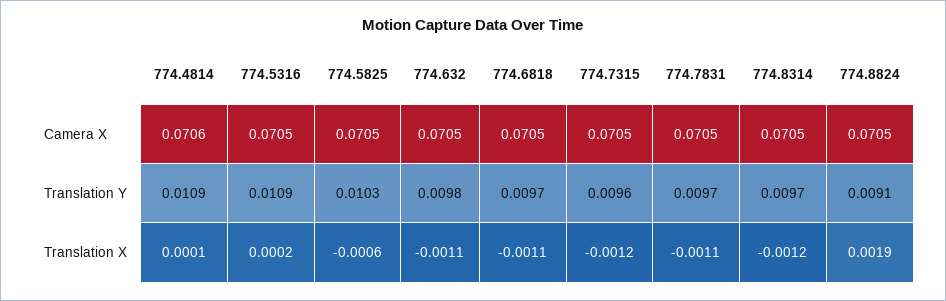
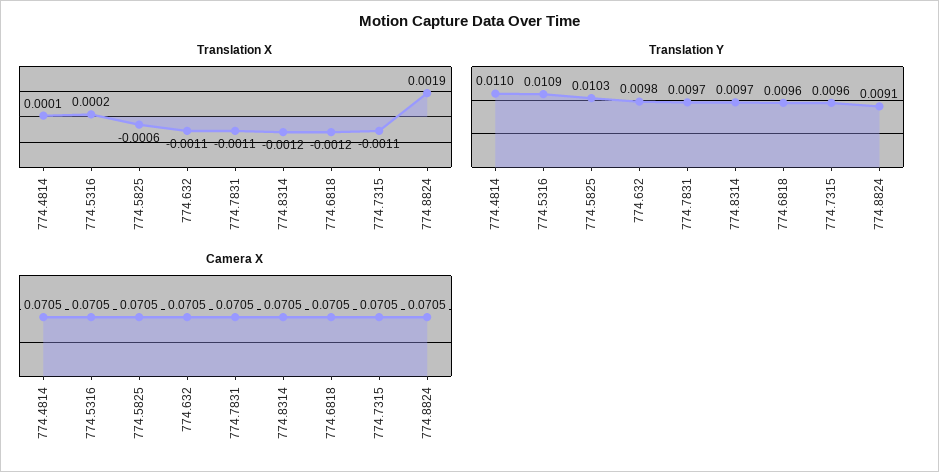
  {
    "Camera X": {
-     "774.4814": 0.0706,
+     "774.4814": 0.0705,
      "774.5316": 0.0705,
      "774.5825": 0.0705,
      "774.632": 0.0705,
      "774.6818": 0.0705,
      "774.7315": 0.0705,
      "774.7831": 0.0705,
      "774.8314": 0.0705,
      "774.8824": 0.0705
    },
    "Translation Y": {
-     "774.4814": 0.0109,
+     "774.4814": 0.011,
      "774.5316": 0.0109,
      "774.5825": 0.0103,
      "774.632": 0.0098,
-     "774.6818": 0.0097,
+     "774.6818": 0.0096,
      "774.7315": 0.0096,
      "774.7831": 0.0097,
      "774.8314": 0.0097,
      "774.8824": 0.0091
    },
    "Translation X": {
      "774.4814": 0.0001,
      "774.5316": 0.0002,
      "774.5825": -0.0006,
      "774.632": -0.0011,
-     "774.6818": -0.0011,
+     "774.6818": -0.0012,
-     "774.7315": -0.0012,
+     "774.7315": -0.0011,
      "774.7831": -0.0011,
      "774.8314": -0.0012,
      "774.8824": 0.0019
    }
  }

